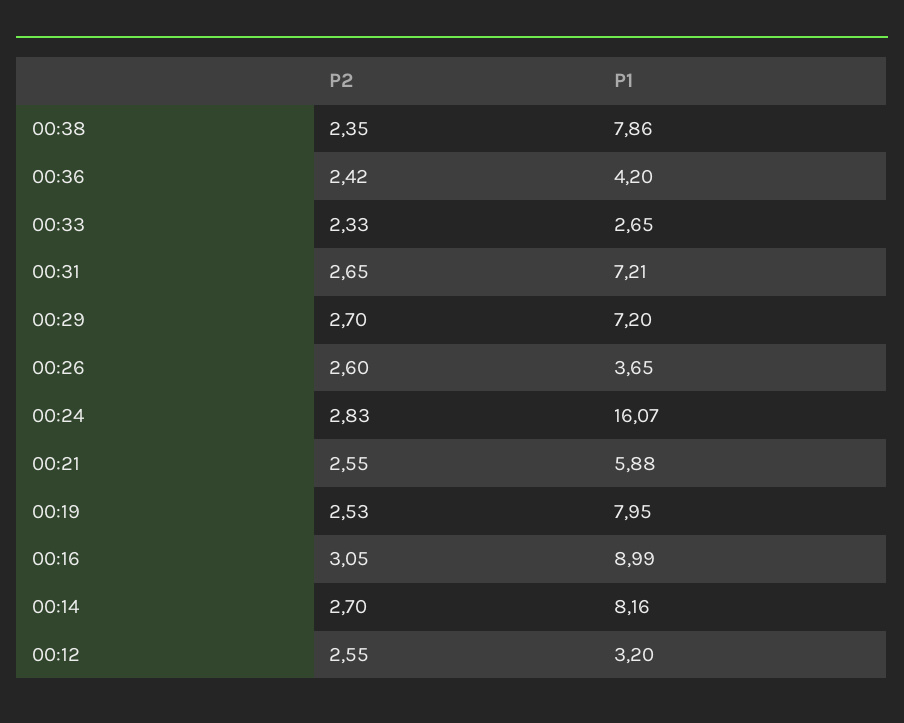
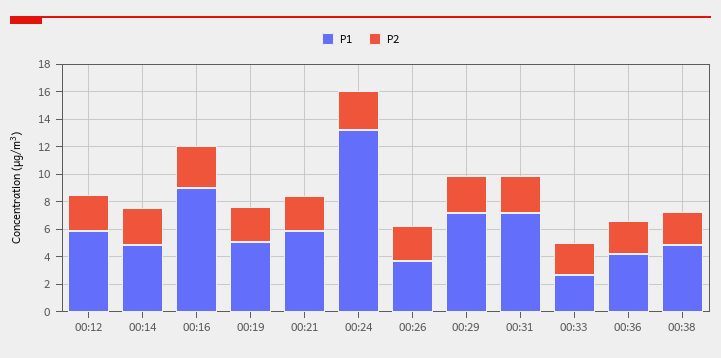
  {
    "P2": {
      "00:38": 2.35,
      "00:36": 2.42,
      "00:33": 2.33,
      "00:31": 2.65,
      "00:29": 2.7,
      "00:26": 2.6,
      "00:24": 2.83,
      "00:21": 2.55,
      "00:19": 2.53,
      "00:16": 3.05,
      "00:14": 2.7,
      "00:12": 2.55
    },
    "P1": {
-     "00:38": 7.86,
+     "00:38": 5,
      "00:36": 4.2,
      "00:33": 2.65,
      "00:31": 7.21,
      "00:29": 7.2,
      "00:26": 3.65,
-     "00:24": 16.07,
+     "00:24": 13,
      "00:21": 5.88,
-     "00:19": 7.95,
+     "00:19": 5,
      "00:16": 8.99,
-     "00:14": 8.16,
+     "00:14": 5,
-     "00:12": 3.2
+     "00:12": 6
    }
  }

